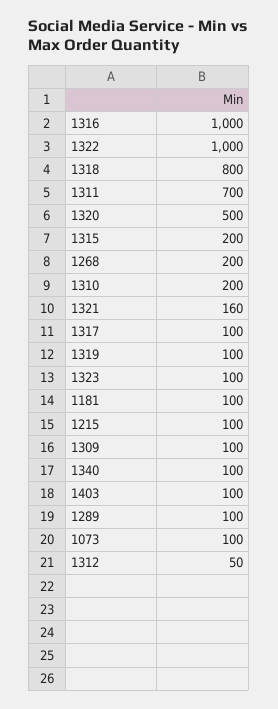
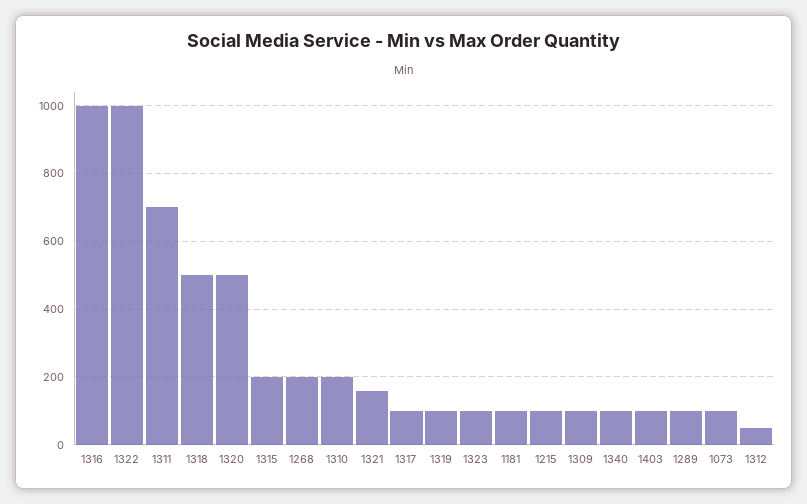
  {
    "1316": 1000,
    "1322": 1000,
-   "1318": 800,
+   "1318": 500,
    "1311": 700,
    "1320": 500,
    "1315": 200,
    "1268": 200,
    "1310": 200,
    "1321": 160,
    "1317": 100,
    "1319": 100,
    "1323": 100,
    "1181": 100,
    "1215": 100,
    "1309": 100,
    "1340": 100,
    "1403": 100,
    "1289": 100,
    "1073": 100,
    "1312": 50
  }

